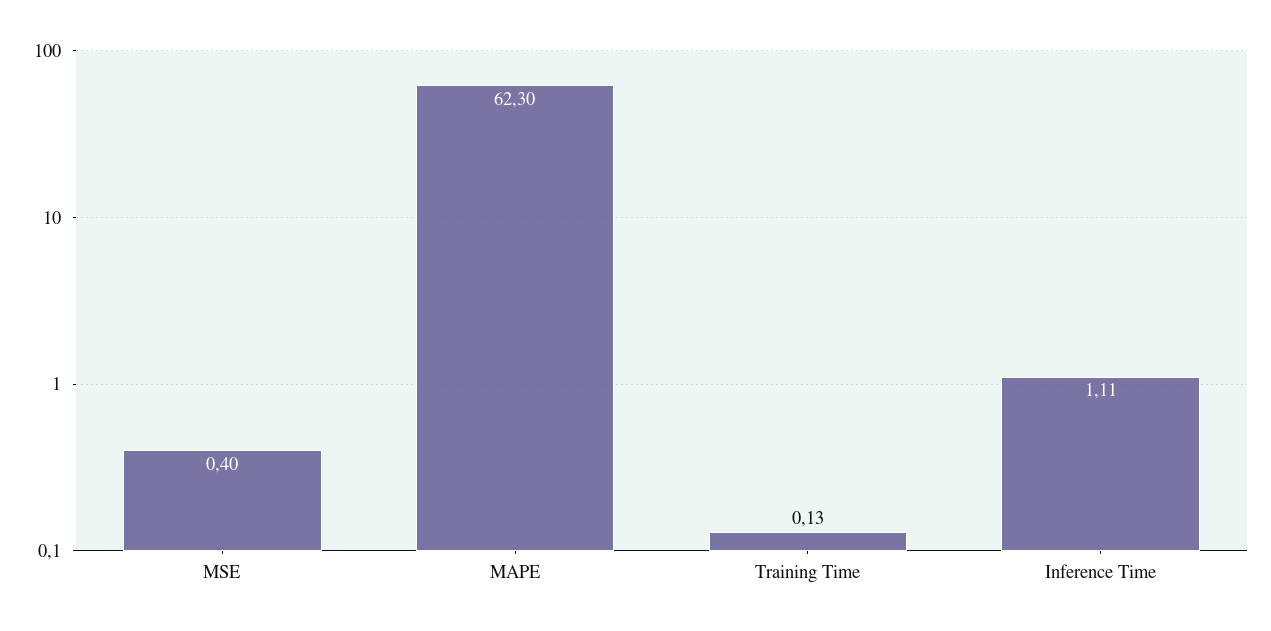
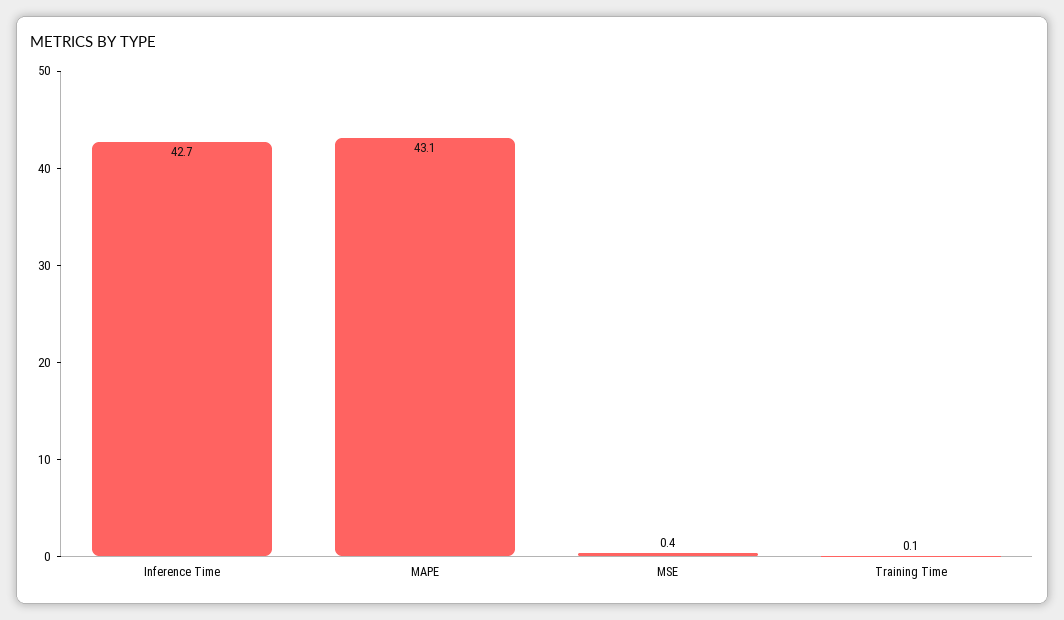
  {
    "MSE": 0.4,
-   "MAPE": 62.3,
+   "MAPE": 43.1,
    "Training Time": 0.13,
-   "Inference Time": 1.11
+   "Inference Time": 42.7
  }

